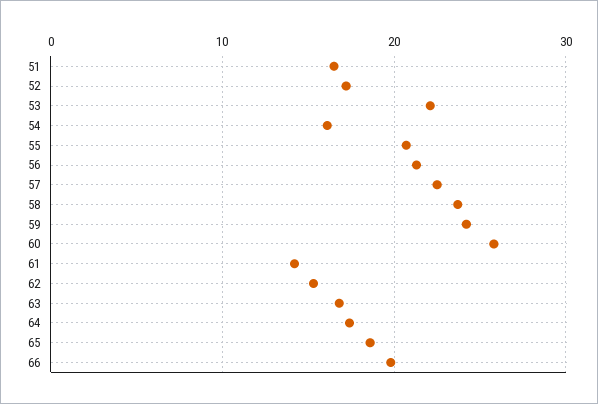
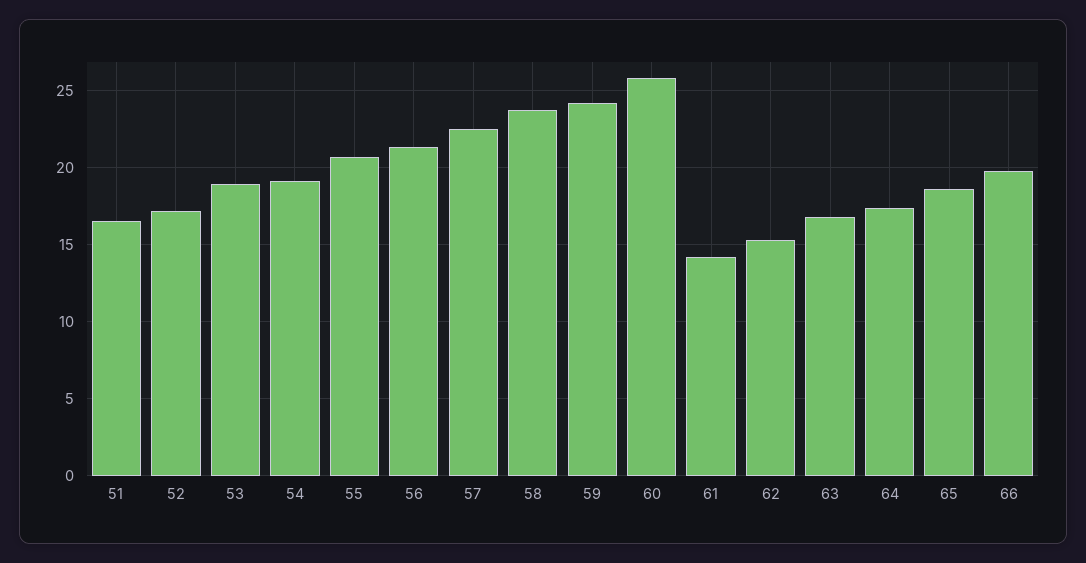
  {
    "51": 16.5,
    "52": 17,
-   "53": 22,
+   "53": 19,
-   "54": 16,
+   "54": 19,
    "55": 20.5,
    "56": 21.5,
    "57": 22.5,
    "58": 23.5,
    "59": 24,
    "60": 26,
    "61": 14,
    "62": 15.5,
    "63": 17,
    "64": 17.5,
    "65": 18.5,
    "66": 20
  }

